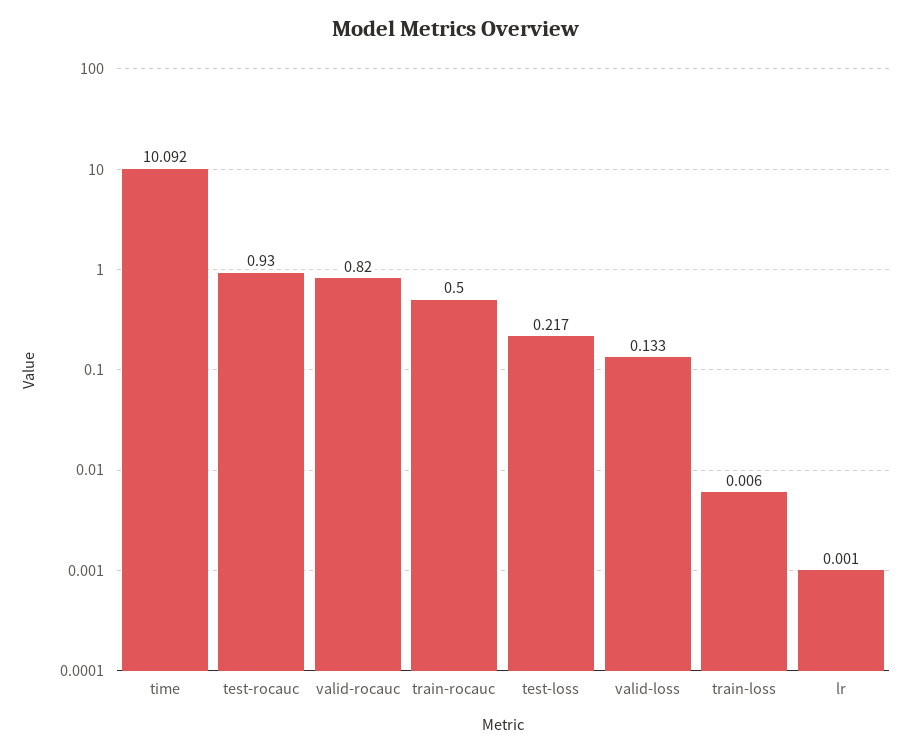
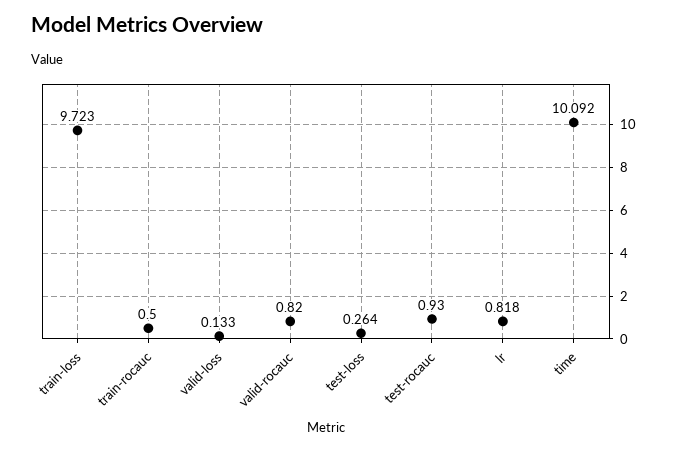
  {
    "time": 10.092,
    "test-rocauc": 0.93,
    "valid-rocauc": 0.82,
    "train-rocauc": 0.5,
-   "test-loss": 0.217,
+   "test-loss": 0.264,
    "valid-loss": 0.133,
-   "train-loss": 0.006,
+   "train-loss": 9.723,
-   "lr": 0.001
+   "lr": 0.818
  }

